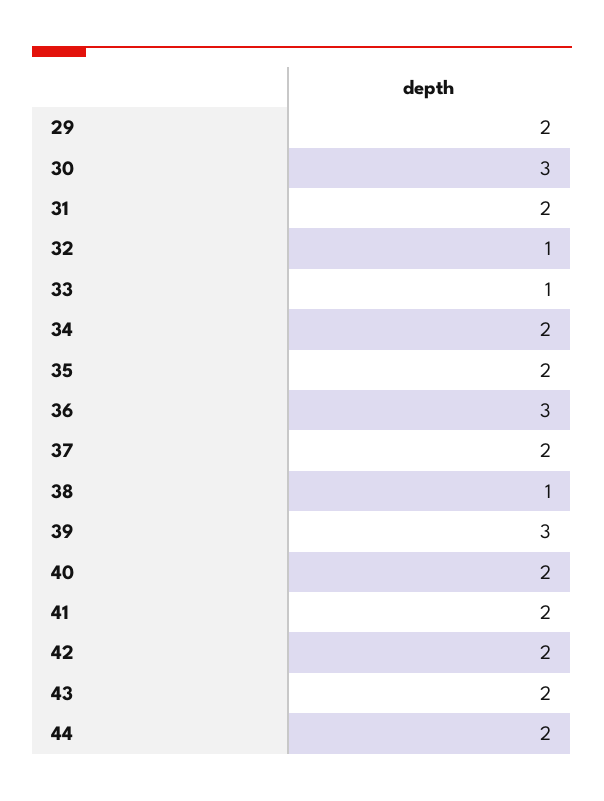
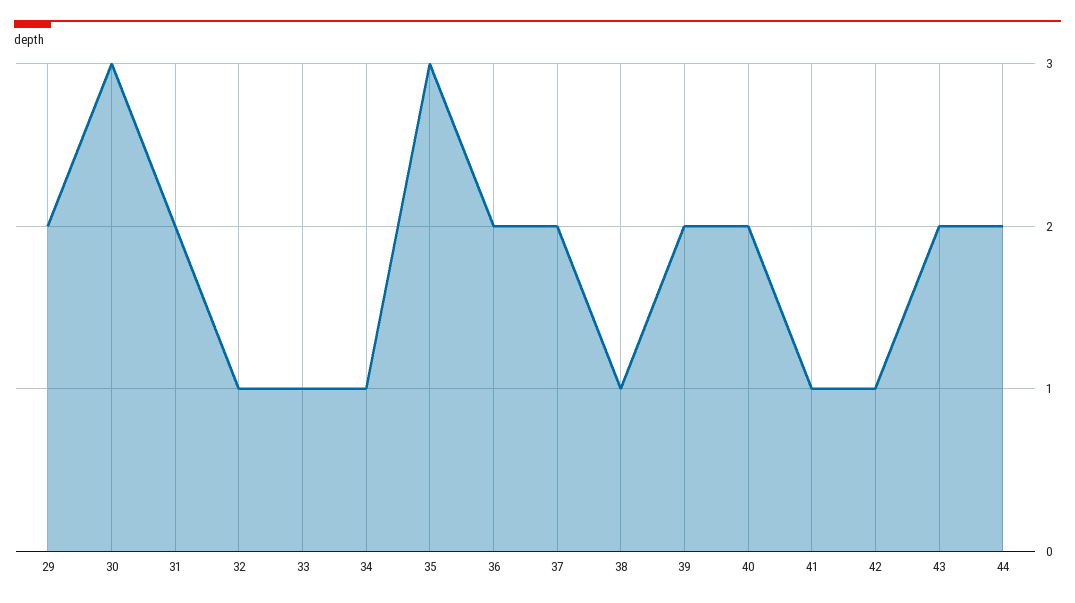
  {
    "29": 2,
    "30": 3,
    "31": 2,
    "32": 1,
    "33": 1,
-   "34": 2,
+   "34": 1,
-   "35": 2,
+   "35": 3,
-   "36": 3,
+   "36": 2,
    "37": 2,
    "38": 1,
-   "39": 3,
+   "39": 2,
    "40": 2,
-   "41": 2,
+   "41": 1,
-   "42": 2,
+   "42": 1,
    "43": 2,
    "44": 2
  }

